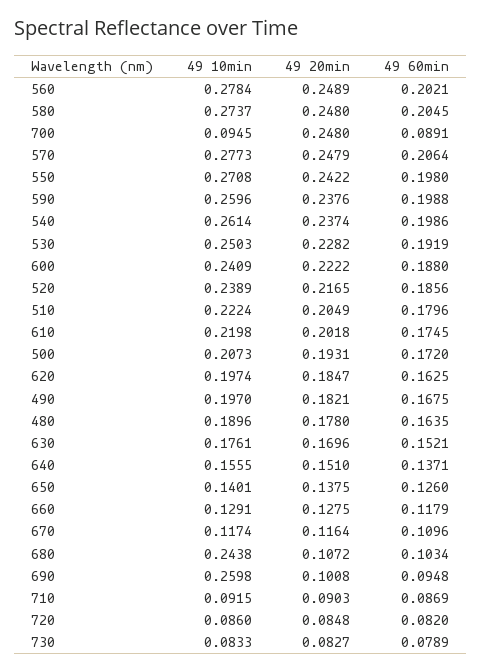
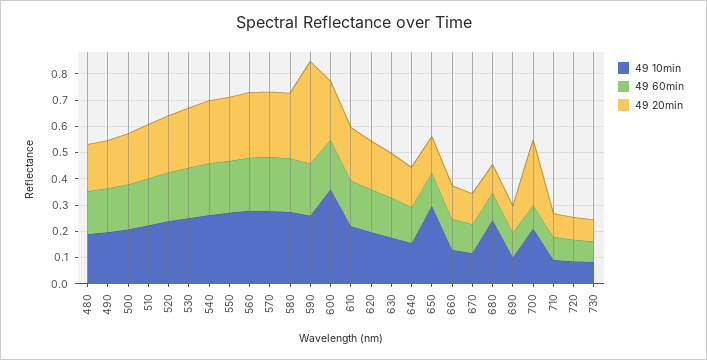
  {
    "49 10min": {
      "560": 0.2784,
      "580": 0.2737,
-     "700": 0.0945,
+     "700": 0.2,
      "570": 0.2773,
      "550": 0.2708,
      "590": 0.2596,
      "540": 0.2614,
      "530": 0.2503,
-     "600": 0.2409,
+     "600": 0.35,
      "520": 0.2389,
      "510": 0.2224,
      "610": 0.2198,
      "500": 0.2073,
      "620": 0.1974,
      "490": 0.197,
      "480": 0.1896,
      "630": 0.1761,
      "640": 0.1555,
-     "650": 0.1401,
+     "650": 0.3,
      "660": 0.1291,
      "670": 0.1174,
      "680": 0.2438,
-     "690": 0.2598,
+     "690": 0.1,
      "710": 0.0915,
      "720": 0.086,
      "730": 0.0833
    },
    "49 20min": {
      "560": 0.2489,
      "580": 0.248,
      "700": 0.248,
      "570": 0.2479,
      "550": 0.2422,
-     "590": 0.2376,
+     "590": 0.4,
      "540": 0.2374,
      "530": 0.2282,
      "600": 0.2222,
      "520": 0.2165,
      "510": 0.2049,
      "610": 0.2018,
      "500": 0.1931,
      "620": 0.1847,
      "490": 0.1821,
      "480": 0.178,
      "630": 0.1696,
      "640": 0.151,
      "650": 0.1375,
      "660": 0.1275,
      "670": 0.1164,
      "680": 0.1072,
      "690": 0.1008,
      "710": 0.0903,
      "720": 0.0848,
      "730": 0.0827
    },
    "49 60min": {
      "560": 0.2021,
      "580": 0.2045,
      "700": 0.0891,
      "570": 0.2064,
      "550": 0.198,
      "590": 0.1988,
      "540": 0.1986,
      "530": 0.1919,
      "600": 0.188,
      "520": 0.1856,
      "510": 0.1796,
      "610": 0.1745,
      "500": 0.172,
      "620": 0.1625,
      "490": 0.1675,
      "480": 0.1635,
      "630": 0.1521,
      "640": 0.1371,
      "650": 0.126,
      "660": 0.1179,
      "670": 0.1096,
      "680": 0.1034,
      "690": 0.0948,
      "710": 0.0869,
      "720": 0.082,
      "730": 0.0789
    }
  }

